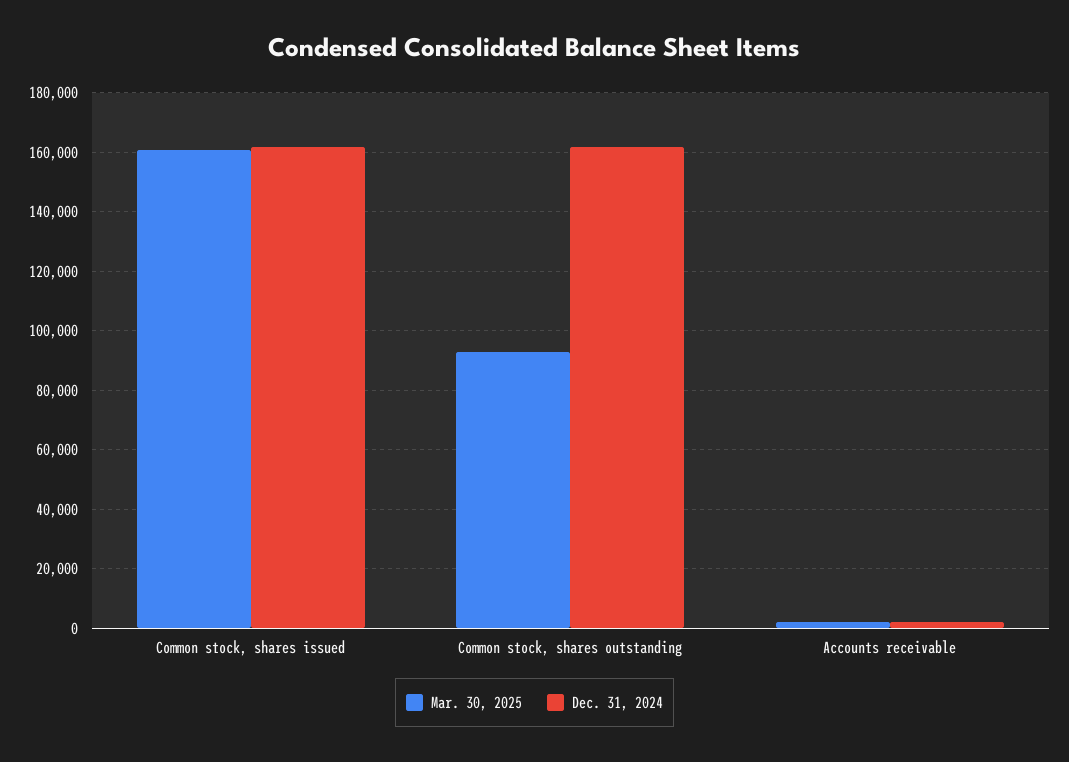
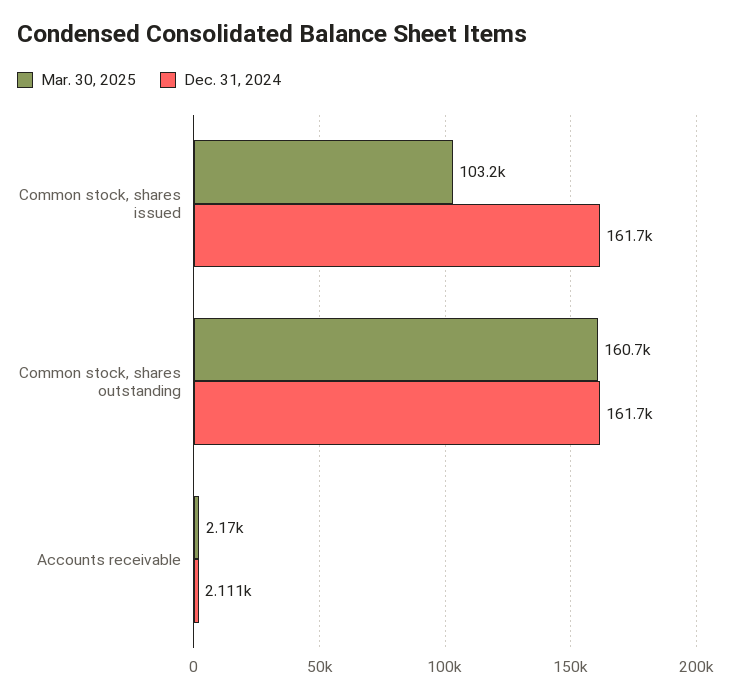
  {
    "Mar. 30, 2025": {
-     "Common stock, shares issued": 160000,
+     "Common stock, shares issued": 103200,
-     "Common stock, shares outstanding": 92500,
+     "Common stock, shares outstanding": 160700,
      "Accounts receivable": 2170
    },
    "Dec. 31, 2024": {
      "Common stock, shares issued": 161700,
      "Common stock, shares outstanding": 161700,
      "Accounts receivable": 2111
    }
  }

